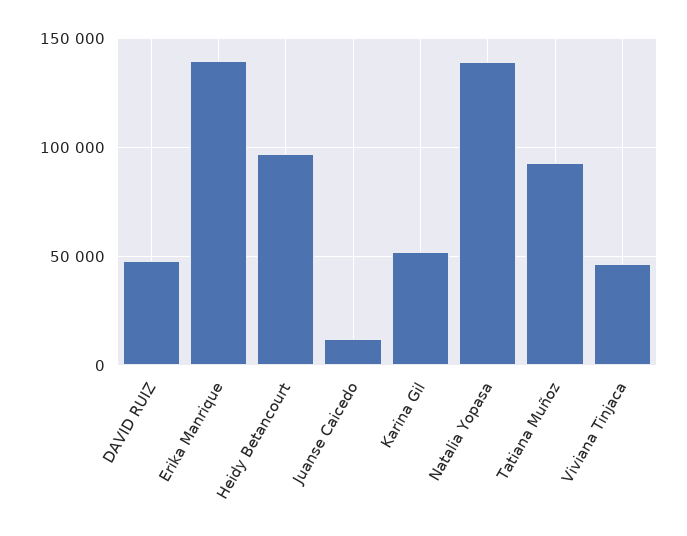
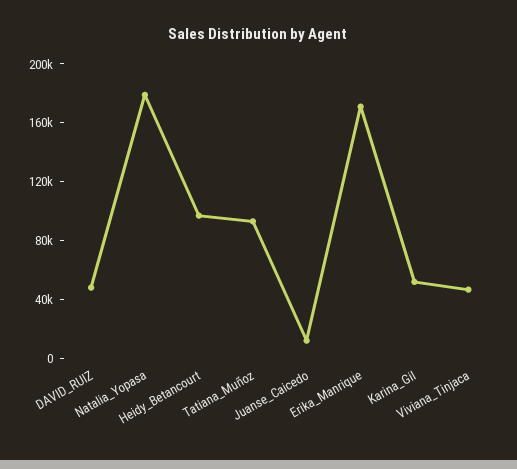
  {
    "DAVID RUIZ": 50000,
-   "Erika Manrique": 140000,
+   "Erika Manrique": 170000,
    "Heidy Betancourt": 95000,
    "Juanse Caicedo": 10000,
    "Karina Gil": 50000,
-   "Natalia Yopasa": 140000,
+   "Natalia Yopasa": 180000,
    "Tatiana Muñoz": 95000,
    "Viviana Tinjaca": 45000
  }

